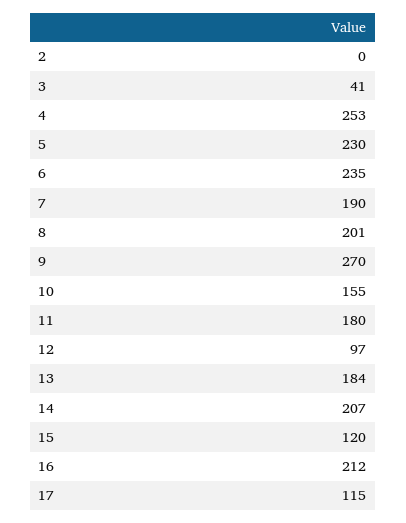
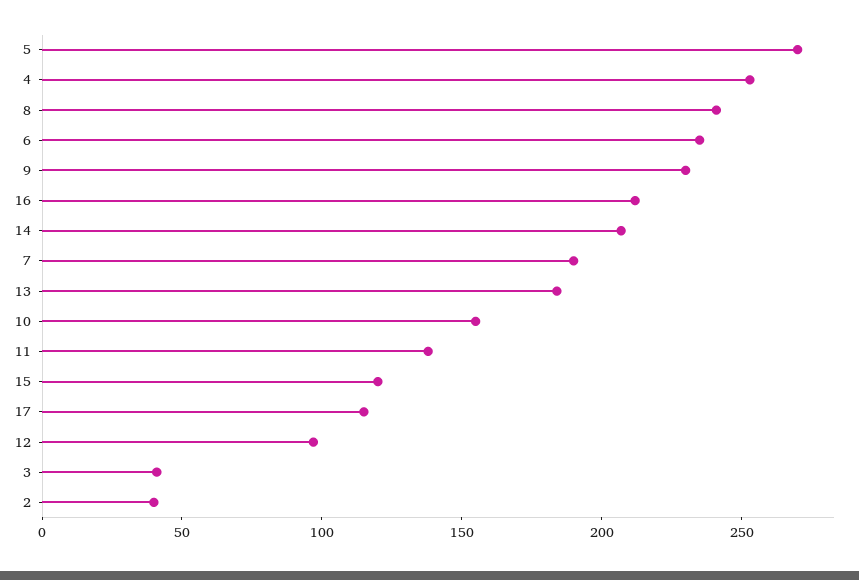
  {
-   "2": 0,
+   "2": 40,
    "3": 41,
    "4": 253,
-   "5": 230,
+   "5": 270,
    "6": 235,
    "7": 190,
-   "8": 201,
+   "8": 240,
-   "9": 270,
+   "9": 230,
    "10": 155,
-   "11": 180,
+   "11": 140,
    "12": 97,
    "13": 184,
    "14": 207,
    "15": 120,
    "16": 212,
    "17": 115
  }

